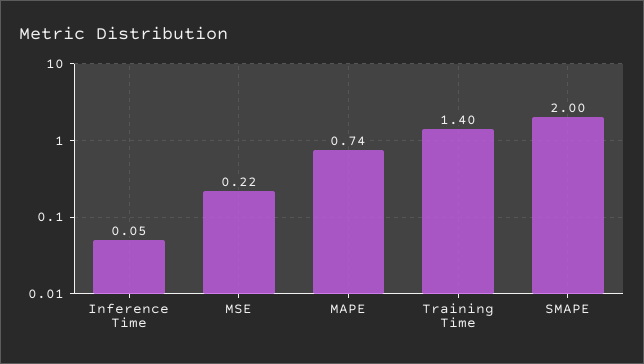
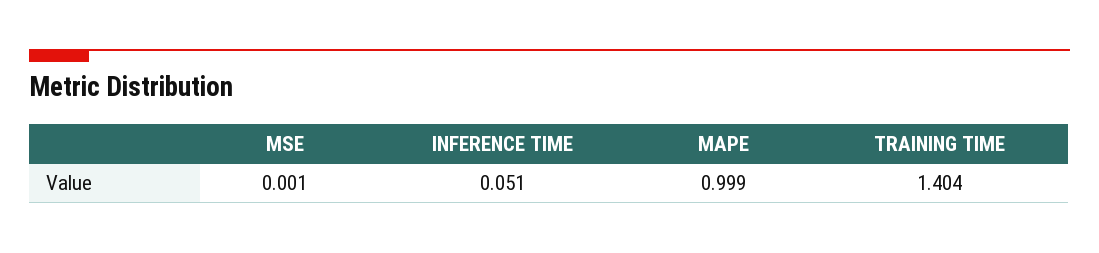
  {
    "Inference Time": 0.051,
-   "MSE": 0.22,
+   "MSE": 0.001,
-   "MAPE": 0.74,
+   "MAPE": 0.999,
-   "Training Time": 1.404,
+   "Training Time": 1.404
-   "SMAPE": 2
  }

